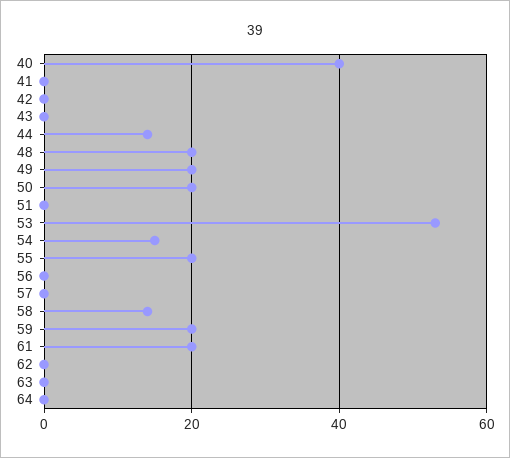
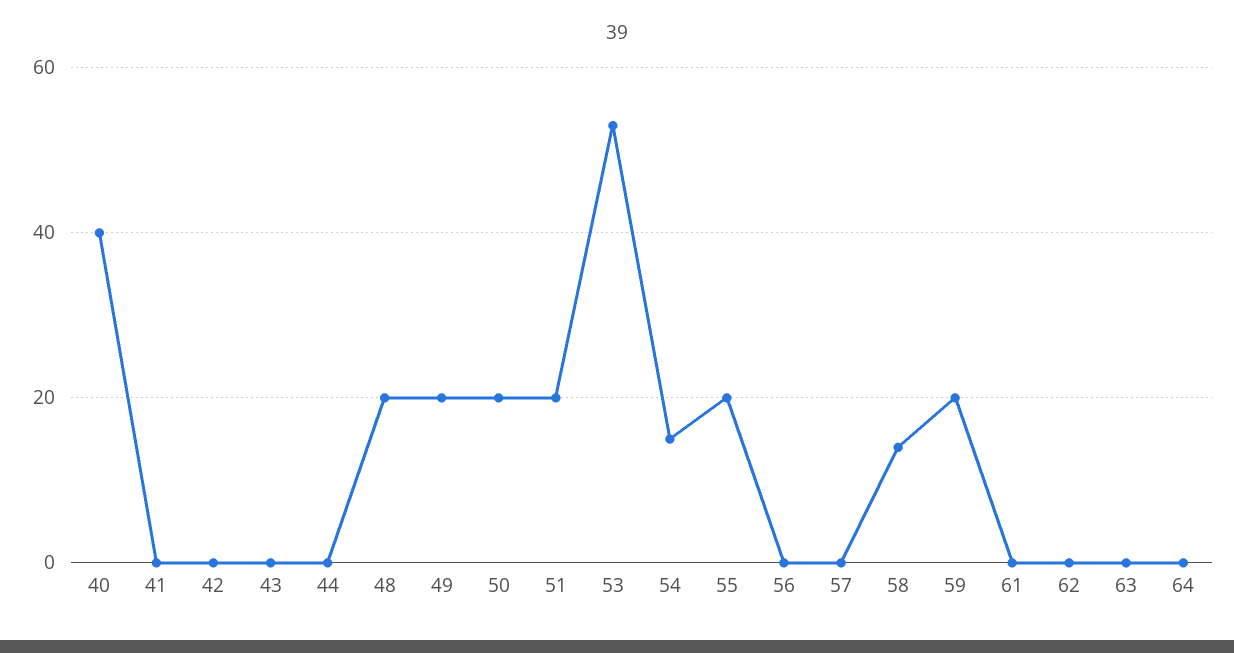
  {
    "40": 40,
    "41": 0,
    "42": 0,
    "43": 0,
-   "44": 15,
+   "44": 0,
    "48": 20,
    "49": 20,
    "50": 20,
-   "51": 0,
+   "51": 20,
    "53": 55,
    "54": 15,
    "55": 20,
    "56": 0,
    "57": 0,
    "58": 15,
    "59": 20,
-   "61": 20,
+   "61": 0,
    "62": 0,
    "63": 0,
    "64": 0
  }

